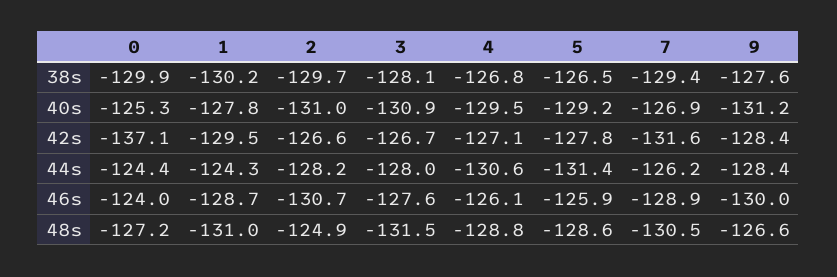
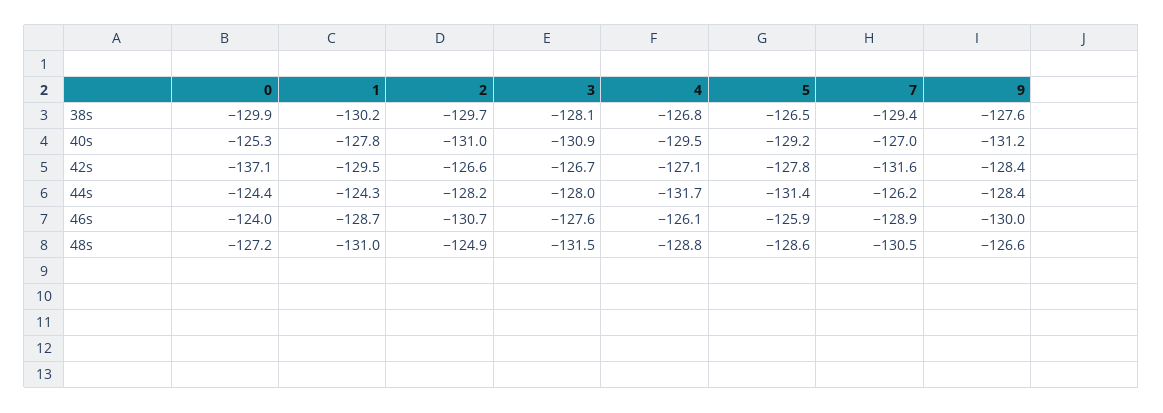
  {
    "0": {
      "38s": -129.9,
      "40s": -125.3,
      "42s": -137.1,
      "44s": -124.4,
      "46s": -124,
      "48s": -127.2
    },
    "1": {
      "38s": -130.2,
      "40s": -127.8,
      "42s": -129.5,
      "44s": -124.3,
      "46s": -128.7,
      "48s": -131
    },
    "2": {
      "38s": -129.7,
      "40s": -131,
      "42s": -126.6,
      "44s": -128.2,
      "46s": -130.7,
      "48s": -124.9
    },
    "3": {
      "38s": -128.1,
      "40s": -130.9,
      "42s": -126.7,
      "44s": -128,
      "46s": -127.6,
      "48s": -131.5
    },
    "4": {
      "38s": -126.8,
      "40s": -129.5,
      "42s": -127.1,
-     "44s": -130.6,
+     "44s": -131.7,
      "46s": -126.1,
      "48s": -128.8
    },
    "5": {
      "38s": -126.5,
      "40s": -129.2,
      "42s": -127.8,
      "44s": -131.4,
      "46s": -125.9,
      "48s": -128.6
    },
    "7": {
      "38s": -129.4,
-     "40s": -126.9,
+     "40s": -127,
      "42s": -131.6,
      "44s": -126.2,
      "46s": -128.9,
      "48s": -130.5
    },
    "9": {
      "38s": -127.6,
      "40s": -131.2,
      "42s": -128.4,
      "44s": -128.4,
      "46s": -130,
      "48s": -126.6
    }
  }

